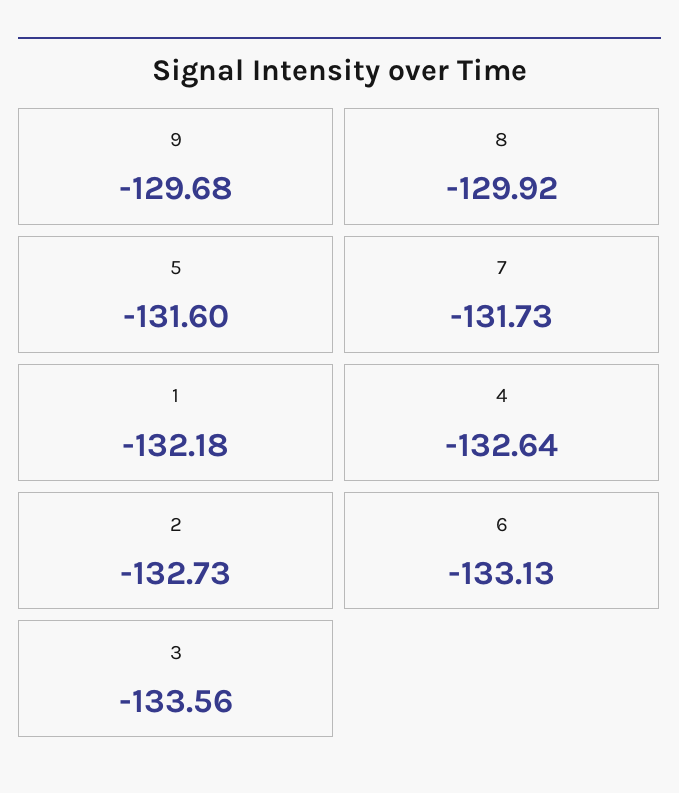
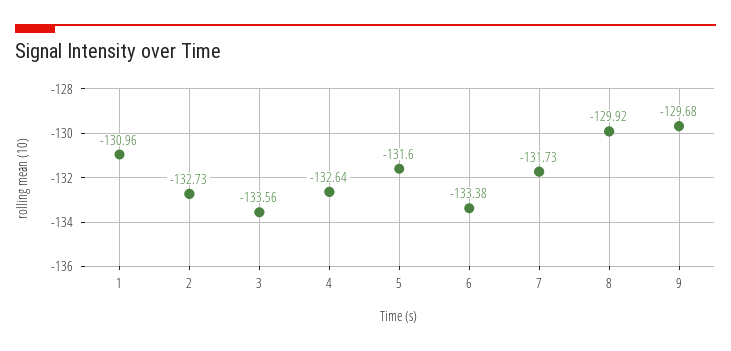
  {
    "9": -129.68,
    "8": -129.92,
    "5": -131.6,
    "7": -131.73,
-   "1": -132.18,
+   "1": -130.96,
    "4": -132.64,
    "2": -132.73,
-   "6": -133.13,
+   "6": -133.38,
    "3": -133.56
  }

